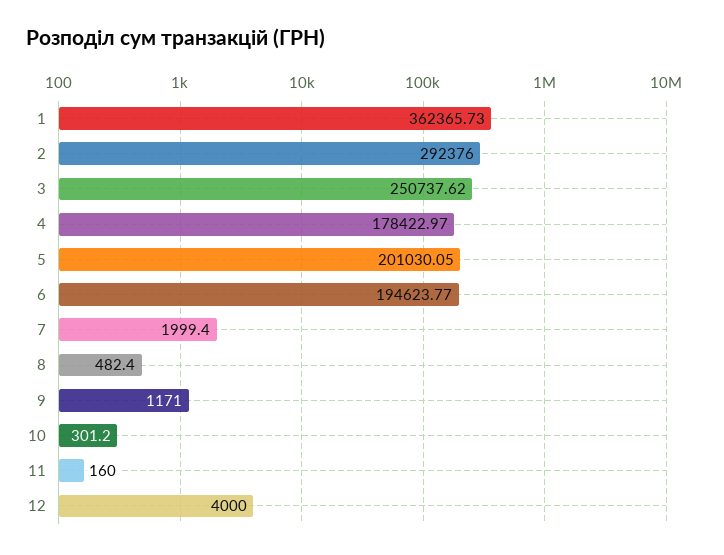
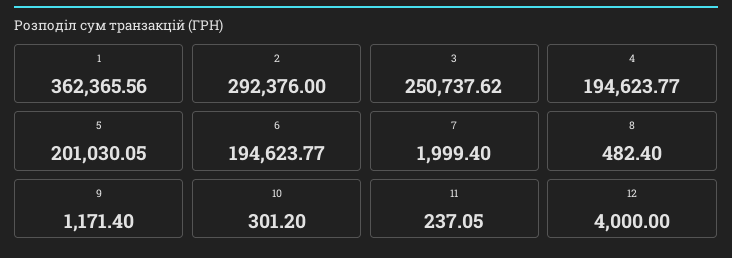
  {
-   "1": 362365.73,
+   "1": 362365.56,
    "2": 292376,
    "3": 250737.62,
-   "4": 178422.97,
+   "4": 194623.77,
    "5": 201030.05,
    "6": 194623.77,
    "7": 1999.4,
    "8": 482.4,
-   "9": 1171,
+   "9": 1171.4,
    "10": 301.2,
-   "11": 160,
+   "11": 237.05,
    "12": 4000
  }

